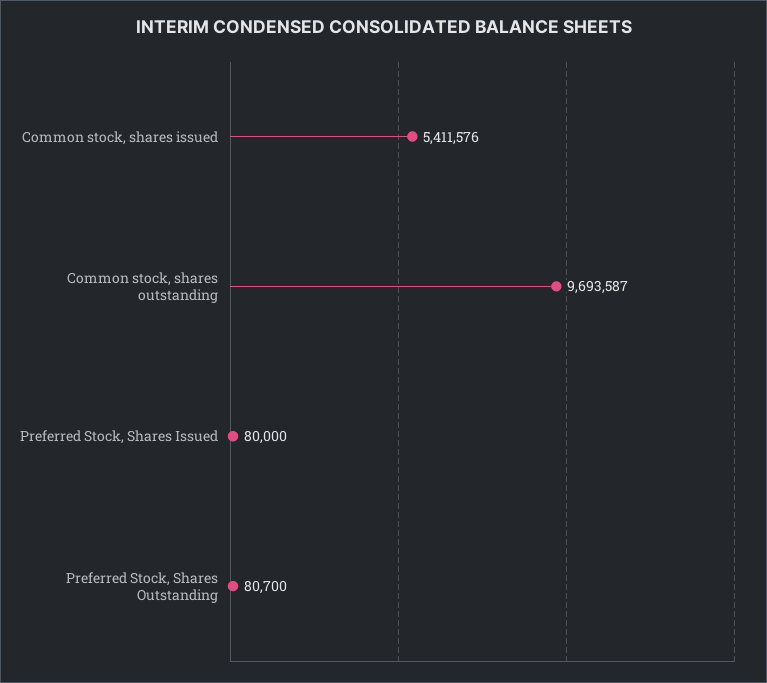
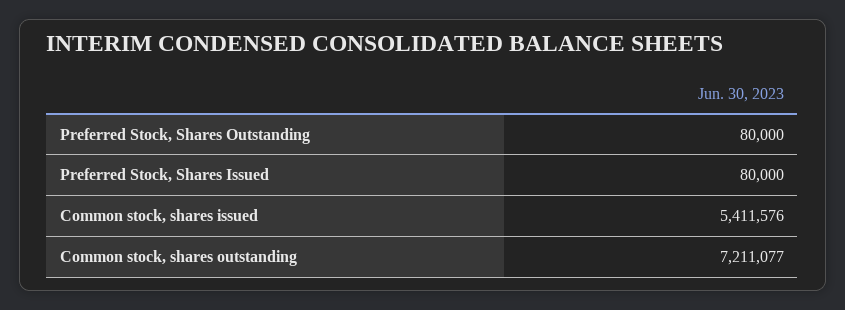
  {
    "Common stock, shares issued": 5411576,
-   "Common stock, shares outstanding": 9693587,
+   "Common stock, shares outstanding": 7211077,
    "Preferred Stock, Shares Issued": 80000,
-   "Preferred Stock, Shares Outstanding": 80700
+   "Preferred Stock, Shares Outstanding": 80000
  }

